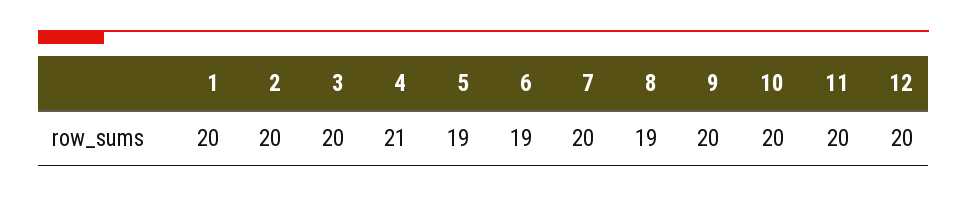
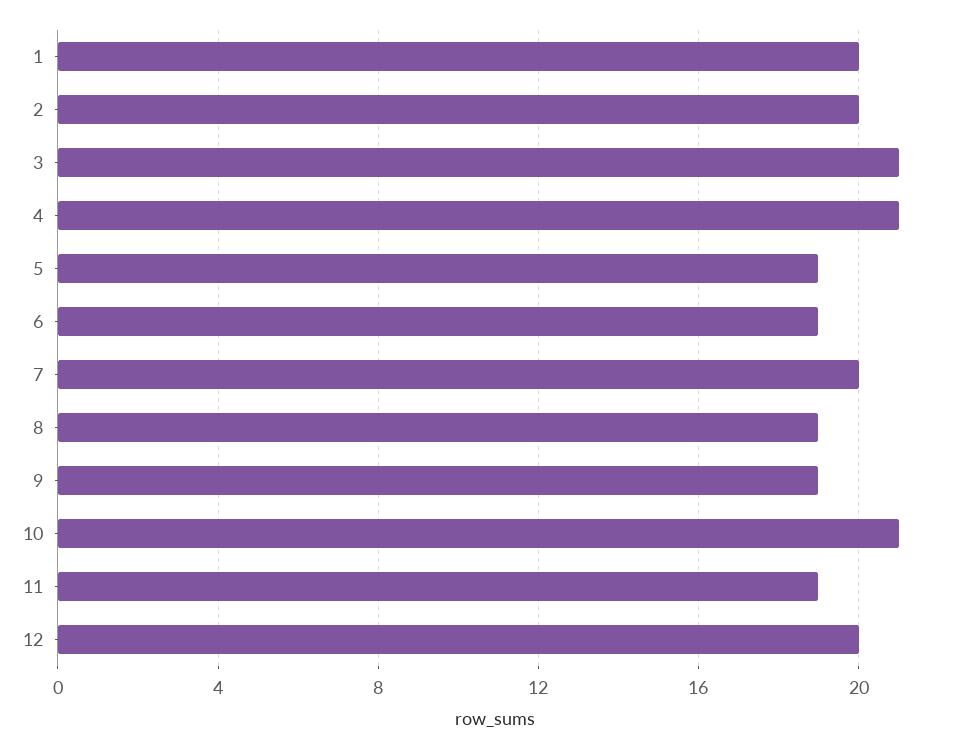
  {
    "1": 20,
    "2": 20,
-   "3": 20,
+   "3": 21,
    "4": 21,
    "5": 19,
    "6": 19,
    "7": 20,
    "8": 19,
-   "9": 20,
+   "9": 19,
-   "10": 20,
+   "10": 21,
-   "11": 20,
+   "11": 19,
    "12": 20
  }

